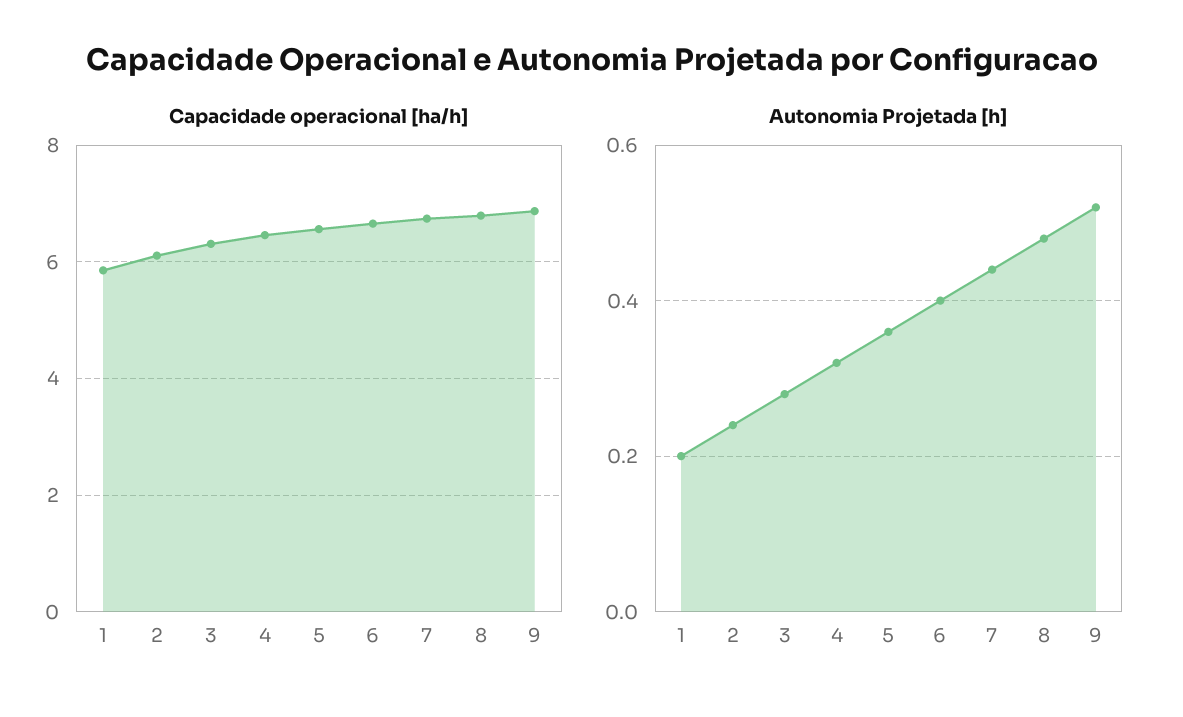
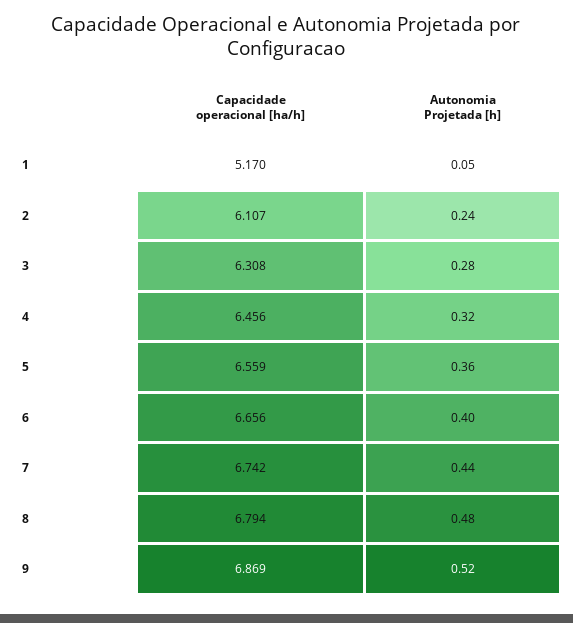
  {
    "Capacidade operacional [ha/h]": {
-     "1": 5.8,
+     "1": 5.17,
      "2": 6.107,
      "3": 6.308,
      "4": 6.456,
      "5": 6.559,
      "6": 6.656,
      "7": 6.742,
      "8": 6.794,
      "9": 6.869
    },
    "Autonomia Projetada [h]": {
-     "1": 0.2,
+     "1": 0.05,
      "2": 0.24,
      "3": 0.28,
      "4": 0.32,
      "5": 0.36,
      "6": 0.4,
      "7": 0.44,
      "8": 0.48,
      "9": 0.52
    }
  }

